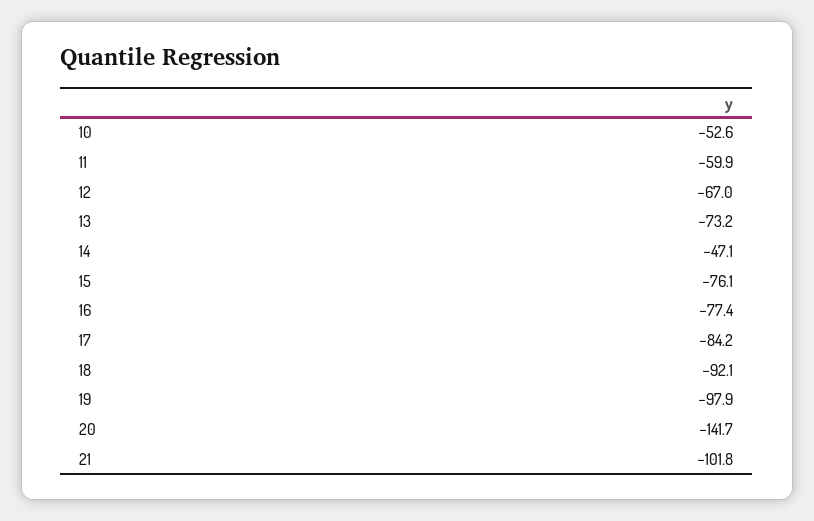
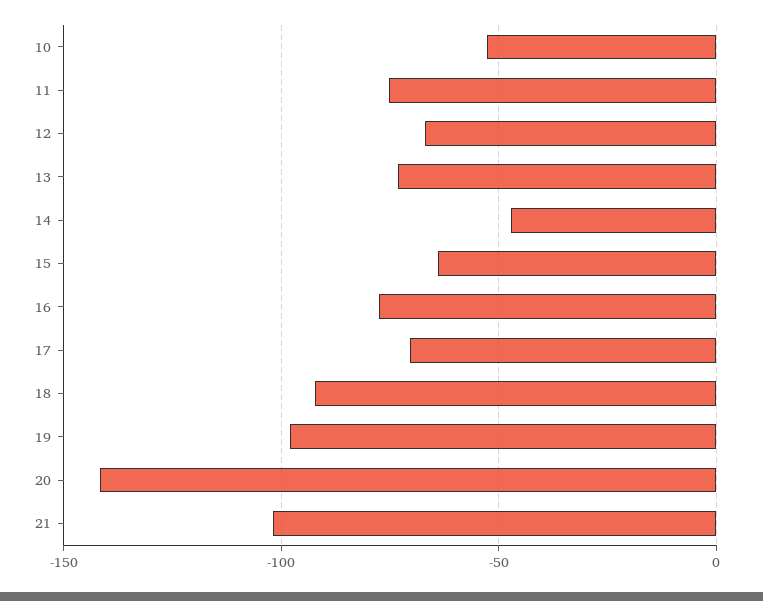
  {
    "10": -52.6,
-   "11": -59.9,
+   "11": -75,
    "12": -67,
    "13": -73.2,
    "14": -47.1,
-   "15": -76.1,
+   "15": -65,
    "16": -77.4,
-   "17": -84.2,
+   "17": -70,
    "18": -92.1,
    "19": -97.9,
    "20": -141.7,
    "21": -101.8
  }

